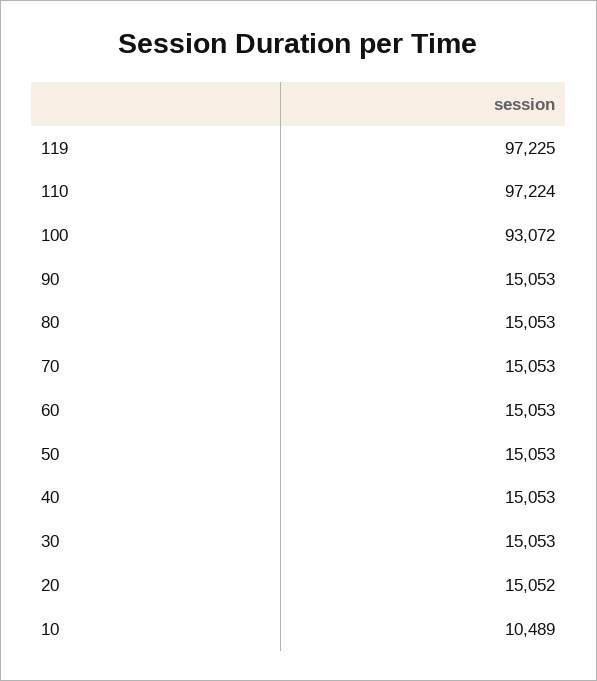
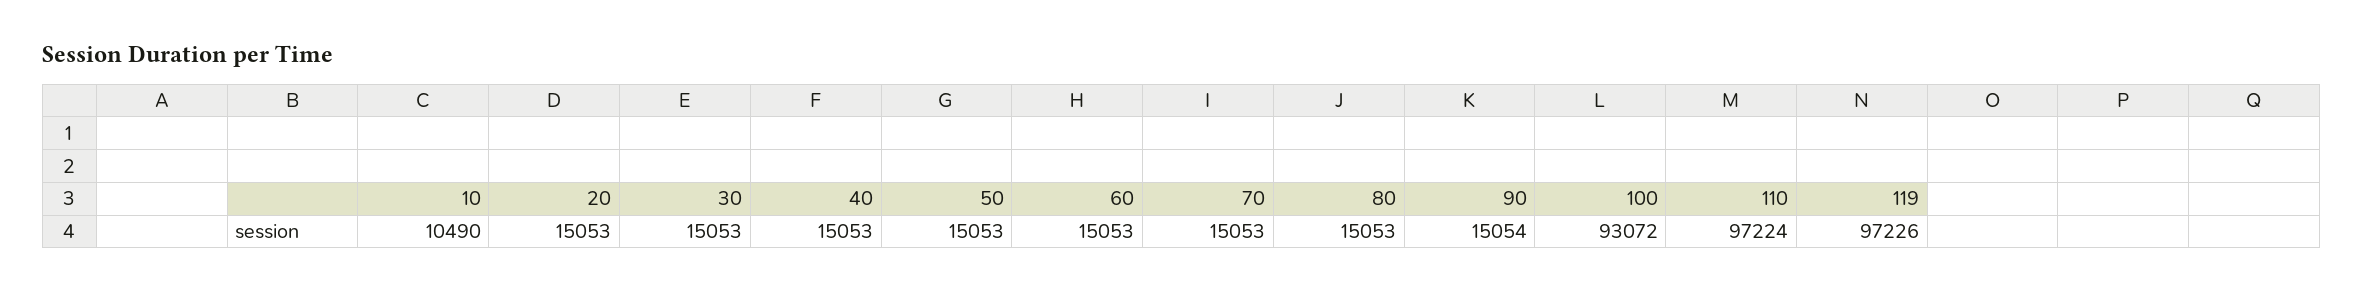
  {
-   "119": 97225,
+   "119": 97226,
    "110": 97224,
    "100": 93072,
-   "90": 15053,
+   "90": 15054,
    "80": 15053,
    "70": 15053,
    "60": 15053,
    "50": 15053,
    "40": 15053,
    "30": 15053,
-   "20": 15052,
+   "20": 15053,
-   "10": 10489
+   "10": 10490
  }

